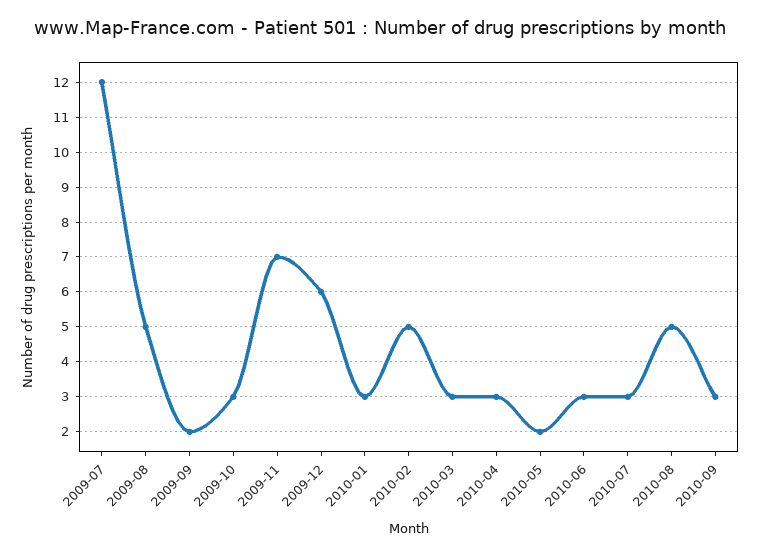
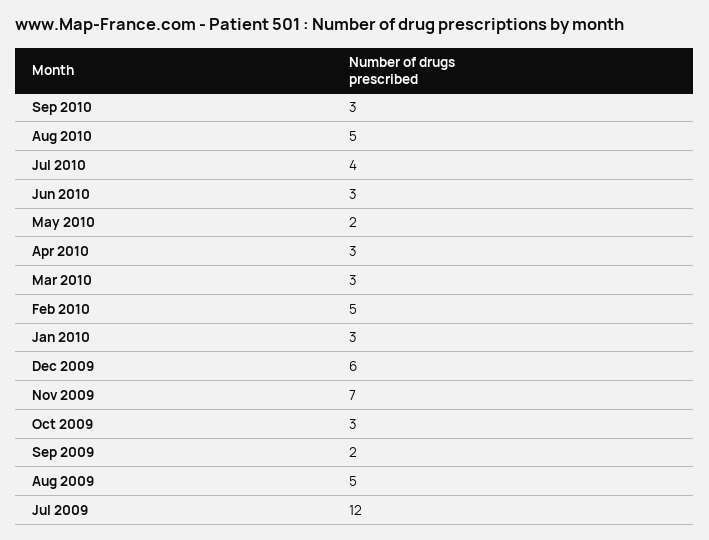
  {
    "2009-07": 12,
    "2009-08": 5,
    "2009-09": 2,
    "2009-10": 3,
    "2009-11": 7,
    "2009-12": 6,
    "2010-01": 3,
    "2010-02": 5,
    "2010-03": 3,
    "2010-04": 3,
    "2010-05": 2,
    "2010-06": 3,
-   "2010-07": 3,
+   "2010-07": 4,
    "2010-08": 5,
    "2010-09": 3
  }

